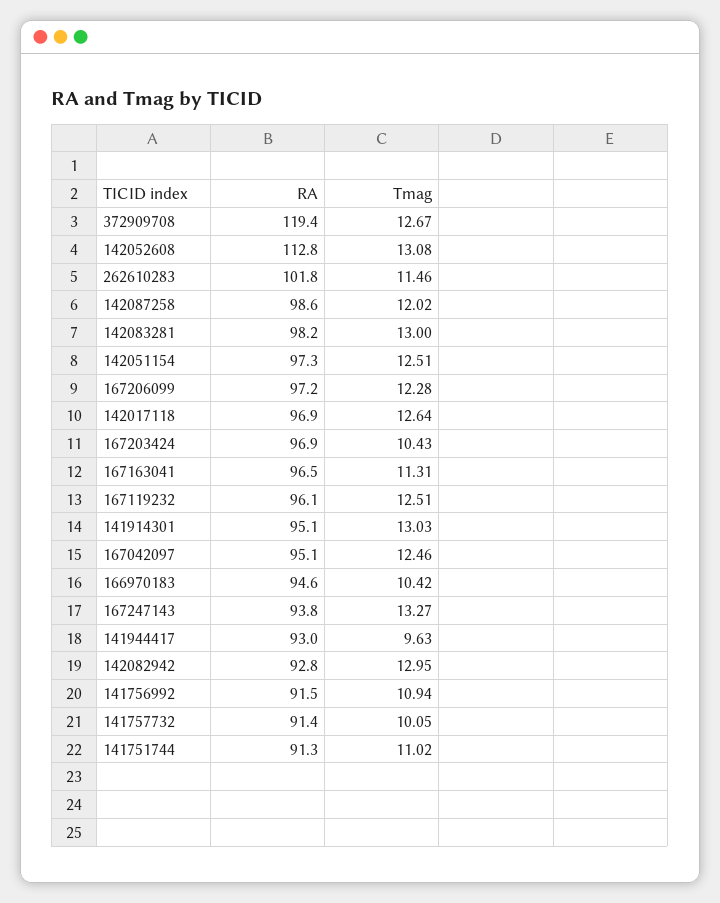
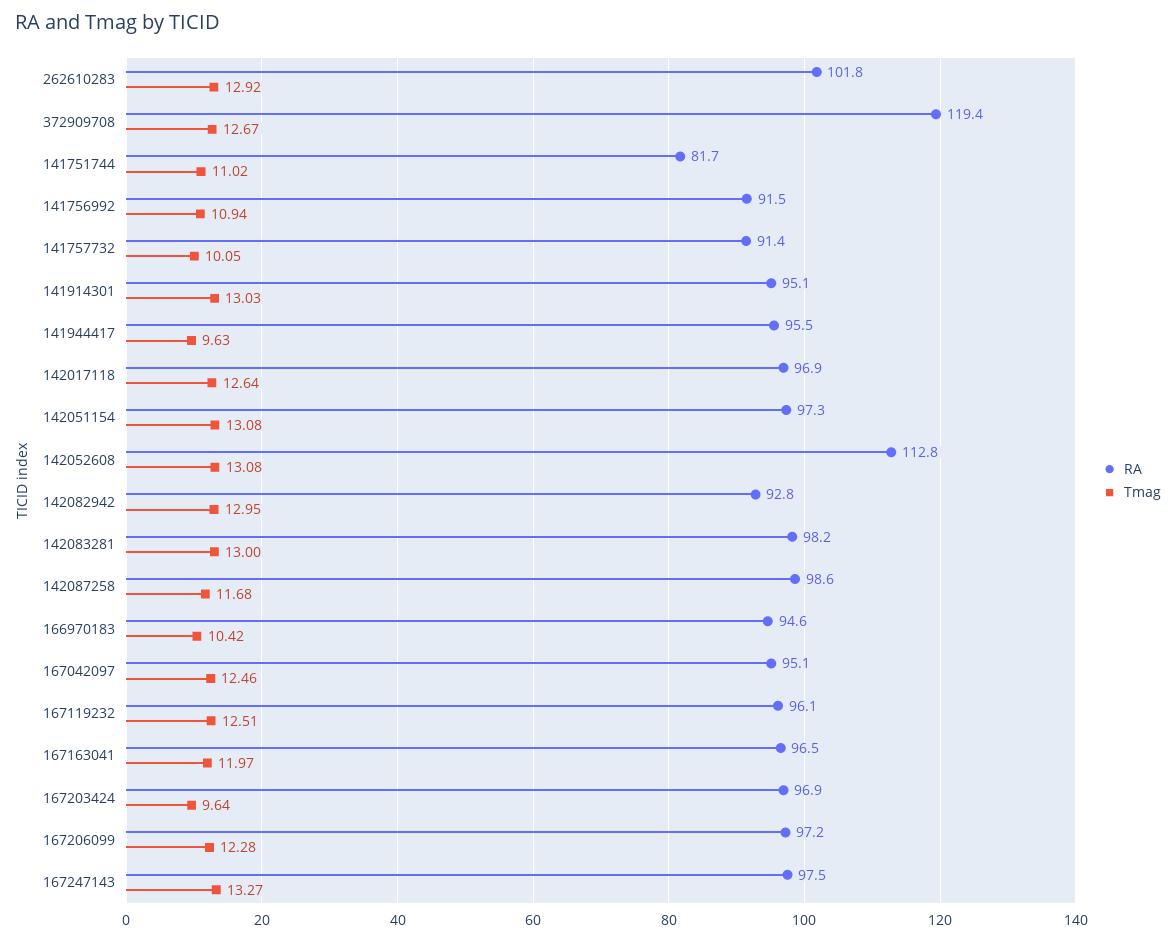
  {
    "RA": {
      "372909708": 119.4,
      "142052608": 112.8,
      "262610283": 101.8,
      "142087258": 98.6,
      "142083281": 98.2,
      "142051154": 97.3,
      "167206099": 97.2,
      "142017118": 96.9,
      "167203424": 96.9,
      "167163041": 96.5,
      "167119232": 96.1,
      "141914301": 95.1,
      "167042097": 95.1,
      "166970183": 94.6,
-     "167247143": 93.8,
+     "167247143": 97.5,
-     "141944417": 93,
+     "141944417": 95.5,
      "142082942": 92.8,
      "141756992": 91.5,
      "141757732": 91.4,
-     "141751744": 91.3
+     "141751744": 81.7
    },
    "Tmag": {
      "372909708": 12.67,
      "142052608": 13.08,
-     "262610283": 11.46,
+     "262610283": 12.92,
-     "142087258": 12.02,
+     "142087258": 11.68,
      "142083281": 13,
-     "142051154": 12.51,
+     "142051154": 13.08,
      "167206099": 12.28,
      "142017118": 12.64,
-     "167203424": 10.43,
+     "167203424": 9.64,
-     "167163041": 11.31,
+     "167163041": 11.97,
      "167119232": 12.51,
      "141914301": 13.03,
      "167042097": 12.46,
      "166970183": 10.42,
      "167247143": 13.27,
      "141944417": 9.63,
      "142082942": 12.95,
      "141756992": 10.94,
      "141757732": 10.05,
      "141751744": 11.02
    }
  }

